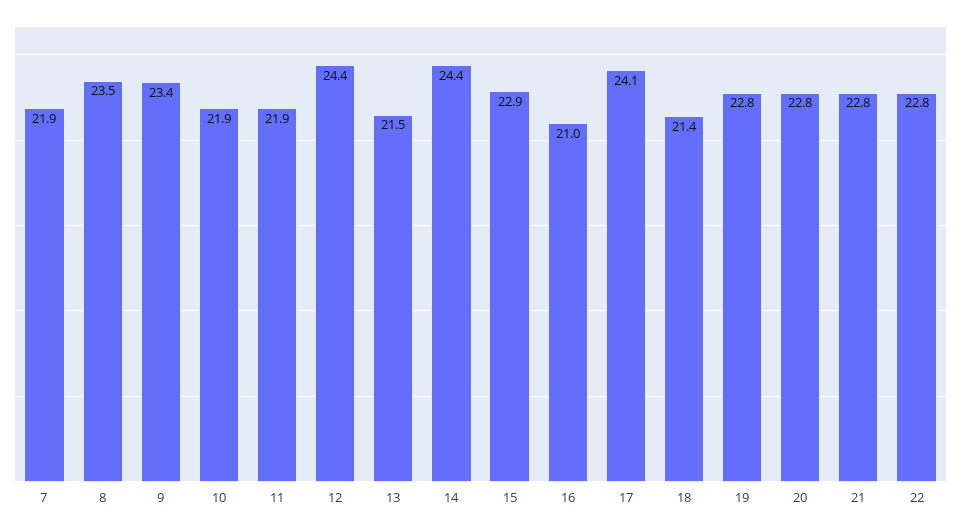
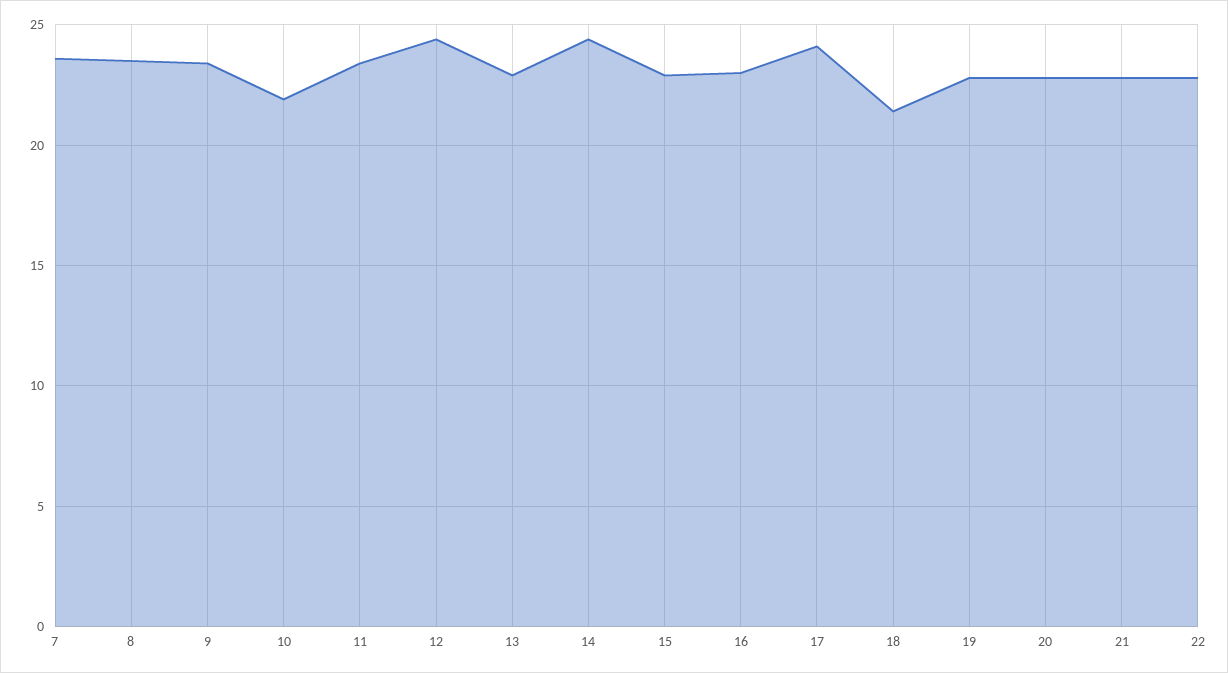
  {
-   "7": 21.9,
+   "7": 23.5,
    "8": 23.5,
    "9": 23.4,
    "10": 21.9,
-   "11": 21.9,
+   "11": 23.5,
    "12": 24.4,
-   "13": 21.5,
+   "13": 23,
    "14": 24.4,
    "15": 22.9,
-   "16": 21,
+   "16": 23,
    "17": 24.1,
    "18": 21.4,
    "19": 22.8,
    "20": 22.8,
    "21": 22.8,
    "22": 22.8
  }

